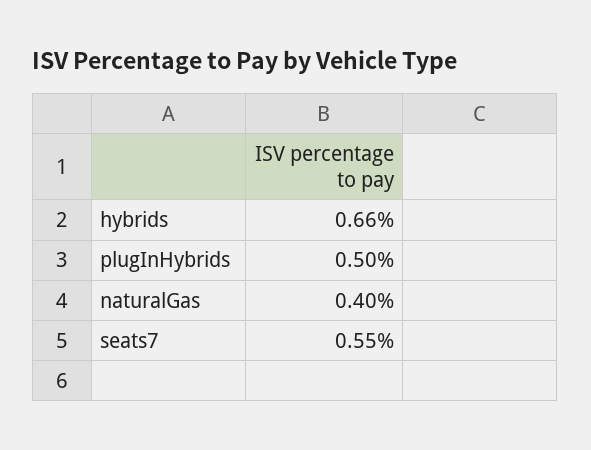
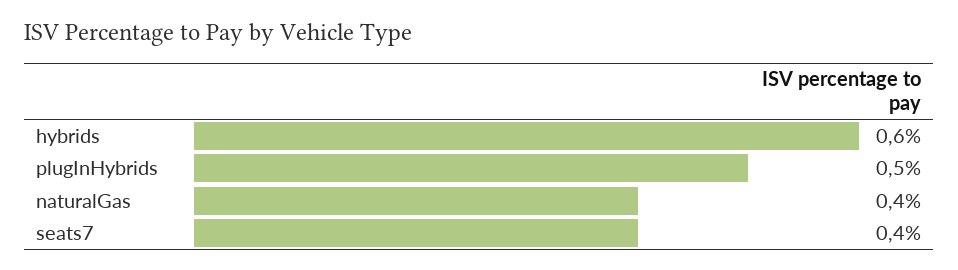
  {
-   "hybrids": 0.66,
+   "hybrids": 0.6,
    "plugInHybrids": 0.5,
    "naturalGas": 0.4,
-   "seats7": 0.55
+   "seats7": 0.4
  }

